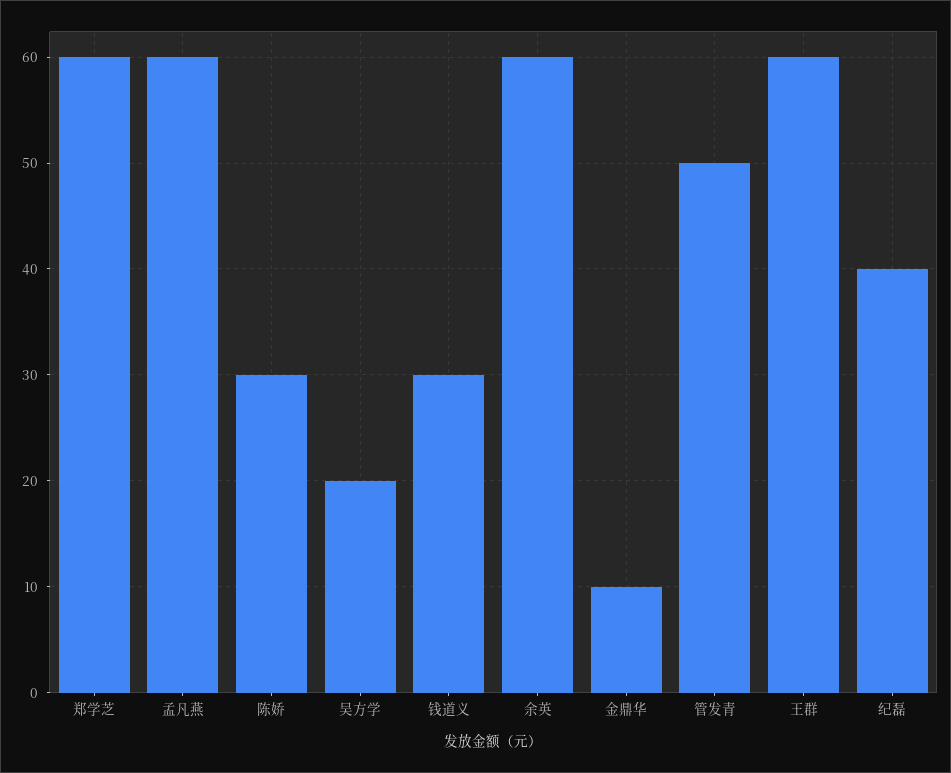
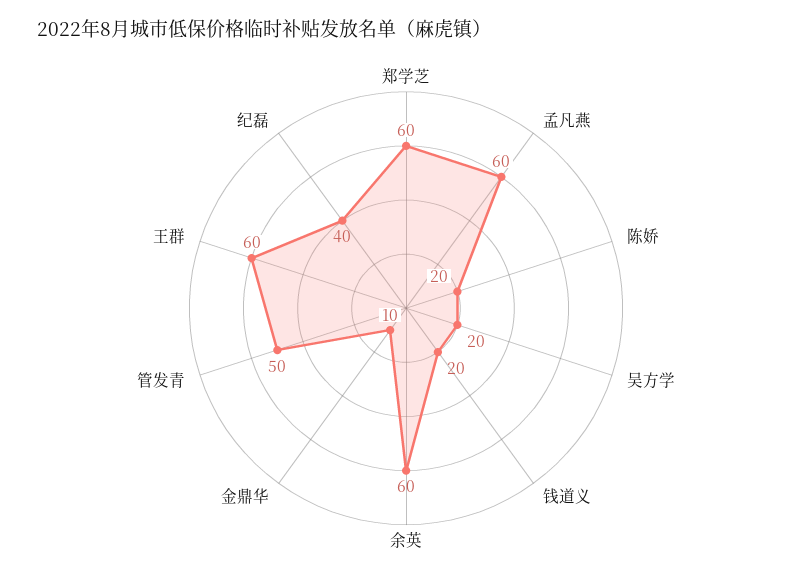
  {
    "郑学芝": 60,
    "孟凡燕": 60,
-   "陈娇": 30,
+   "陈娇": 20,
    "吴方学": 20,
-   "钱道义": 30,
+   "钱道义": 20,
    "余英": 60,
    "金鼎华": 10,
    "管发青": 50,
    "王群": 60,
    "纪磊": 40
  }

